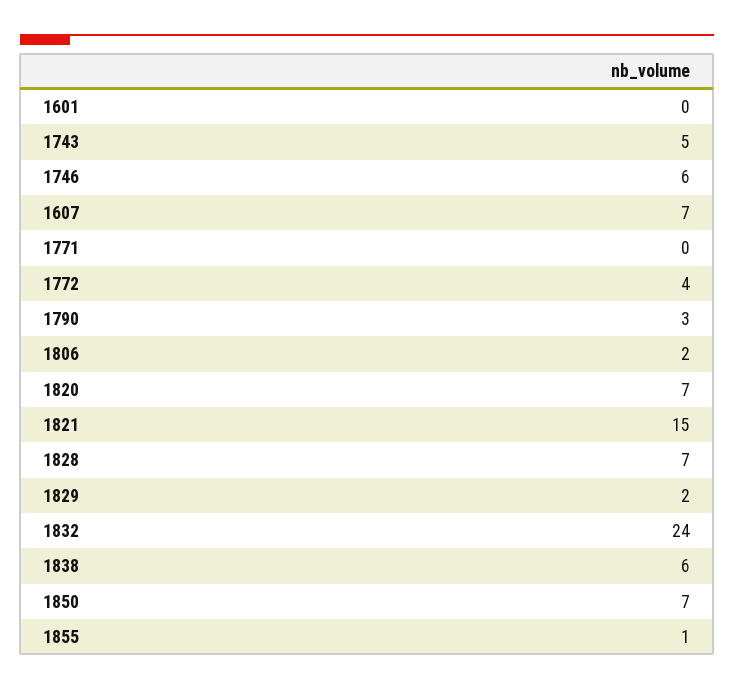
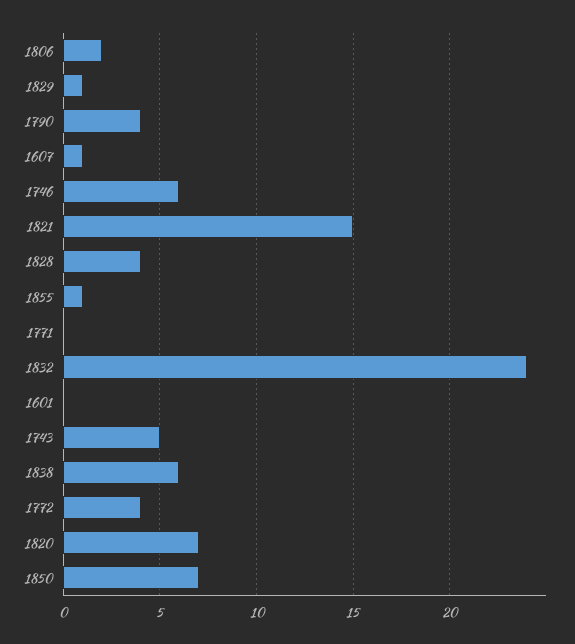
  {
    "1601": 0,
    "1743": 5,
    "1746": 6,
-   "1607": 7,
+   "1607": 1,
    "1771": 0,
    "1772": 4,
-   "1790": 3,
+   "1790": 4,
    "1806": 2,
    "1820": 7,
    "1821": 15,
-   "1828": 7,
+   "1828": 4,
-   "1829": 2,
+   "1829": 1,
    "1832": 24,
    "1838": 6,
    "1850": 7,
    "1855": 1
  }

